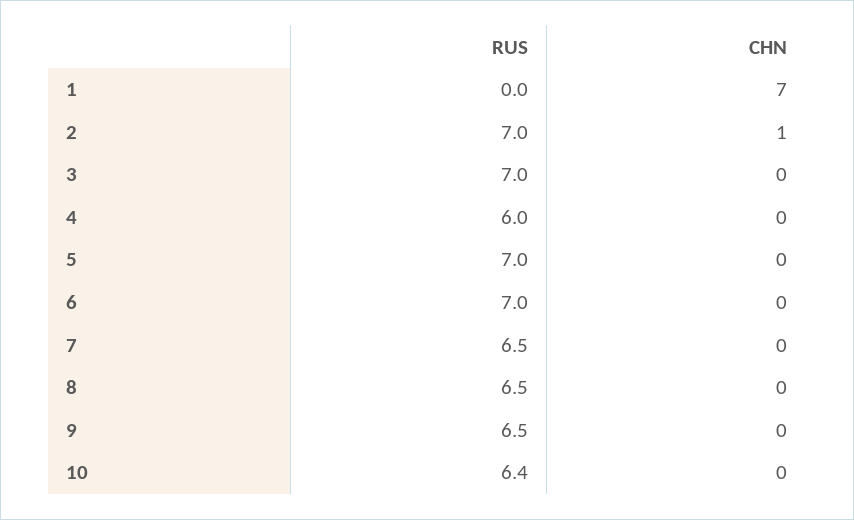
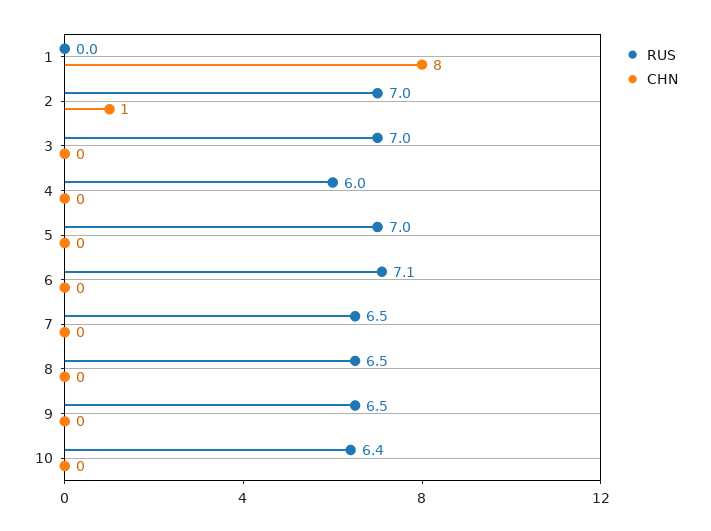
  {
    "RUS": {
      "1": 0,
      "2": 7,
      "3": 7,
      "4": 6,
      "5": 7,
-     "6": 7,
+     "6": 7.1,
      "7": 6.5,
      "8": 6.5,
      "9": 6.5,
      "10": 6.4
    },
    "CHN": {
-     "1": 7,
+     "1": 8,
      "2": 1,
      "3": 0,
      "4": 0,
      "5": 0,
      "6": 0,
      "7": 0,
      "8": 0,
      "9": 0,
      "10": 0
    }
  }

